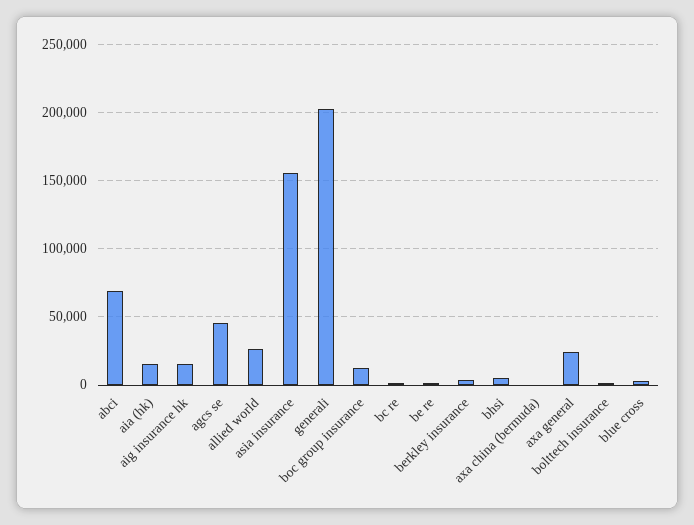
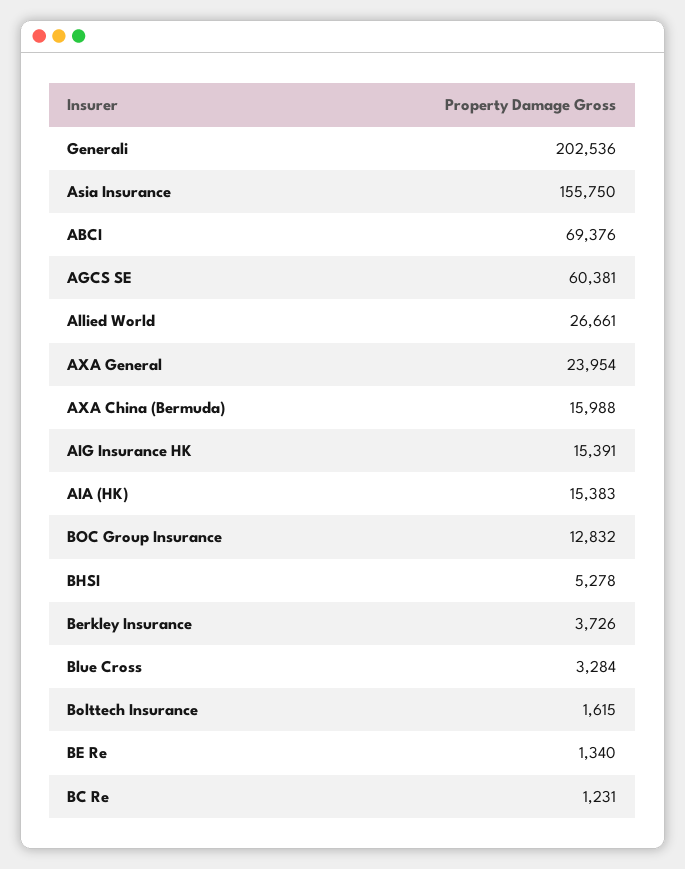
  {
    "abci": 69376,
    "aia (hk)": 15383,
    "aig insurance hk": 15391,
-   "agcs se": 45000,
+   "agcs se": 60381,
    "allied world": 26661,
    "asia insurance": 155750,
    "generali": 202536,
    "boc group insurance": 12832,
    "bc re": 1231,
    "be re": 1340,
    "berkley insurance": 3726,
    "bhsi": 5278,
-   "axa china (bermuda)": 0,
+   "axa china (bermuda)": 15988,
    "axa general": 23954,
    "bolttech insurance": 1615,
    "blue cross": 3284
  }

